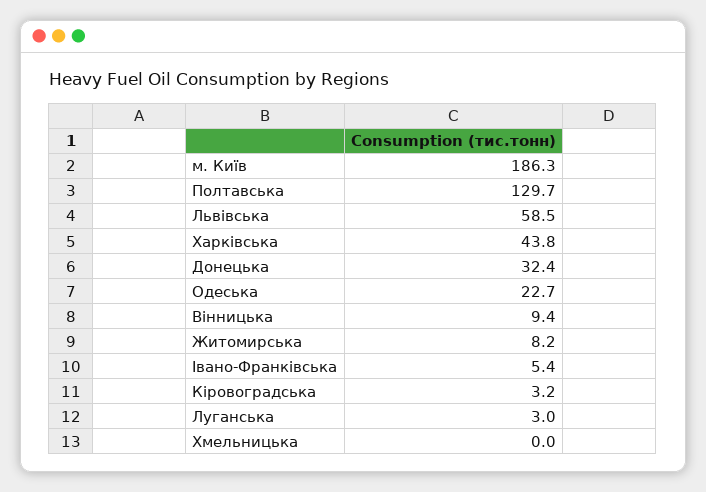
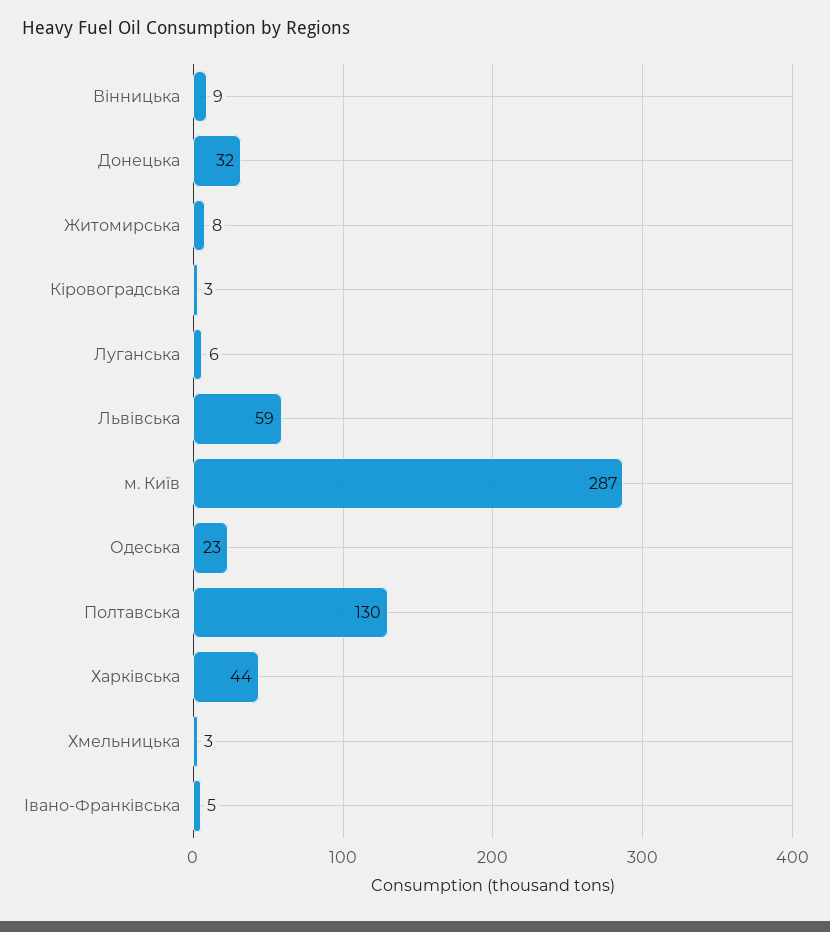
  {
-   "м. Київ": 186.3,
+   "м. Київ": 287,
    "Полтавська": 129.7,
    "Львівська": 58.5,
    "Харківська": 43.8,
    "Донецька": 32.4,
    "Одеська": 22.7,
    "Вінницька": 9.4,
    "Житомирська": 8.2,
    "Івано-Франківська": 5.4,
    "Кіровоградська": 3.2,
-   "Луганська": 3,
+   "Луганська": 6,
-   "Хмельницька": 0
+   "Хмельницька": 3
  }

